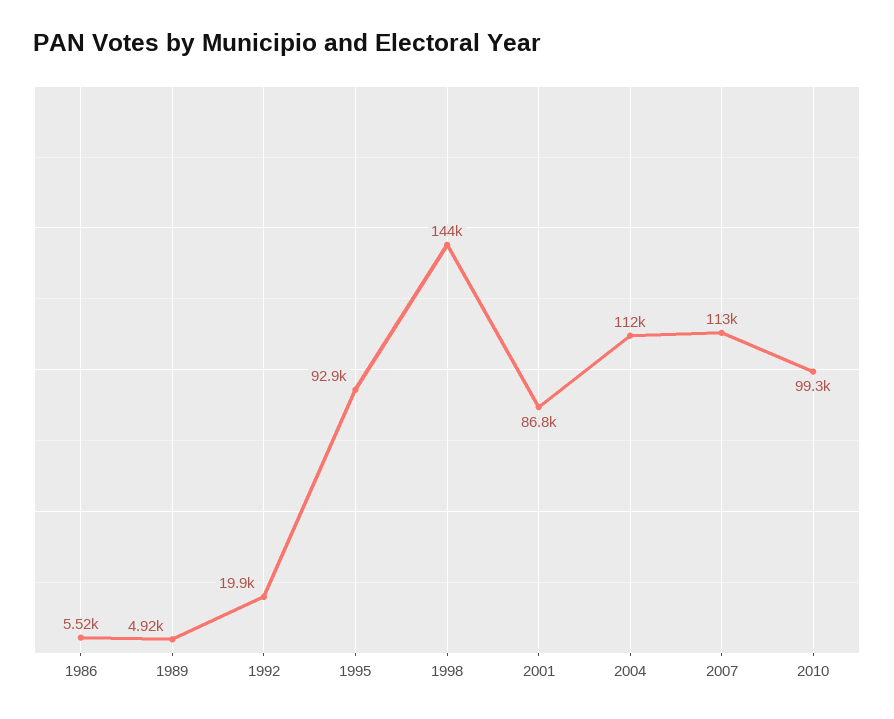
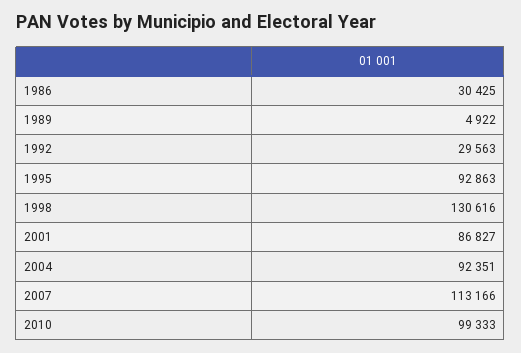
  {
-   "1986": 5520,
+   "1986": 30425,
    "1989": 4922,
-   "1992": 19900,
+   "1992": 29563,
    "1995": 92863,
-   "1998": 144000,
+   "1998": 130616,
    "2001": 86827,
-   "2004": 112000,
+   "2004": 92351,
    "2007": 113166,
    "2010": 99333
  }

